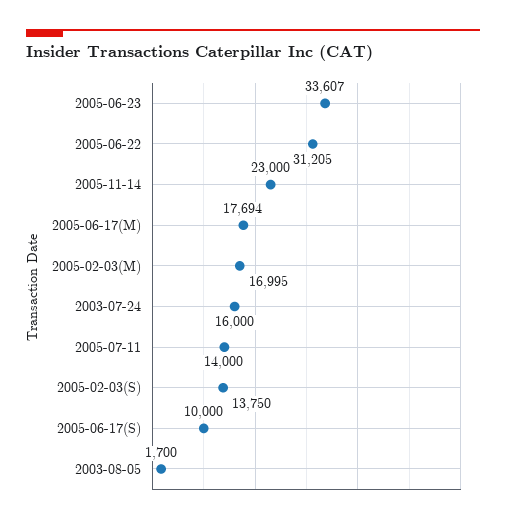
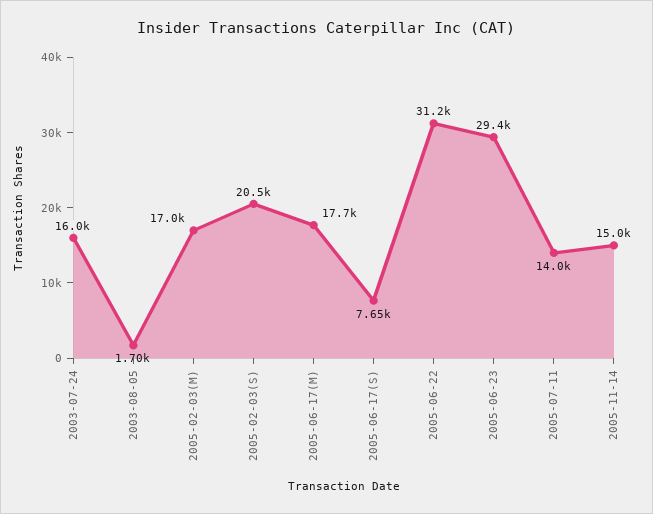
  {
-   "2005-06-23": 33607,
+   "2005-06-23": 29400,
    "2005-06-22": 31205,
-   "2005-11-14": 23000,
+   "2005-11-14": 15000,
    "2005-06-17(M)": 17694,
    "2005-02-03(M)": 16995,
    "2003-07-24": 16000,
    "2005-07-11": 14000,
-   "2005-02-03(S)": 13750,
+   "2005-02-03(S)": 20500,
-   "2005-06-17(S)": 10000,
+   "2005-06-17(S)": 7650,
    "2003-08-05": 1700
  }

